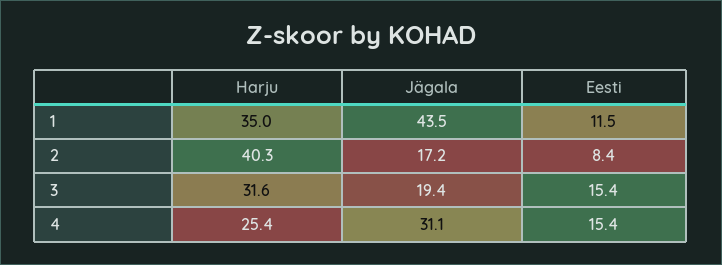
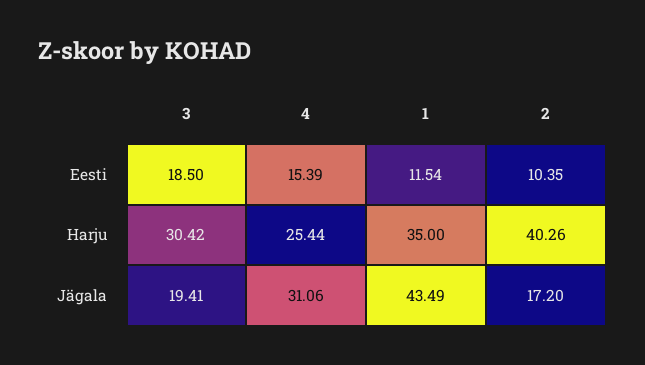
  {
    "Harju": {
      "1": 35,
      "2": 40.26,
-     "3": 31.6,
+     "3": 30.42,
      "4": 25.44
    },
    "Jägala": {
      "1": 43.49,
      "2": 17.2,
      "3": 19.41,
      "4": 31.06
    },
    "Eesti": {
      "1": 11.54,
-     "2": 8.4,
+     "2": 10.35,
-     "3": 15.4,
+     "3": 18.5,
      "4": 15.39
    }
  }

